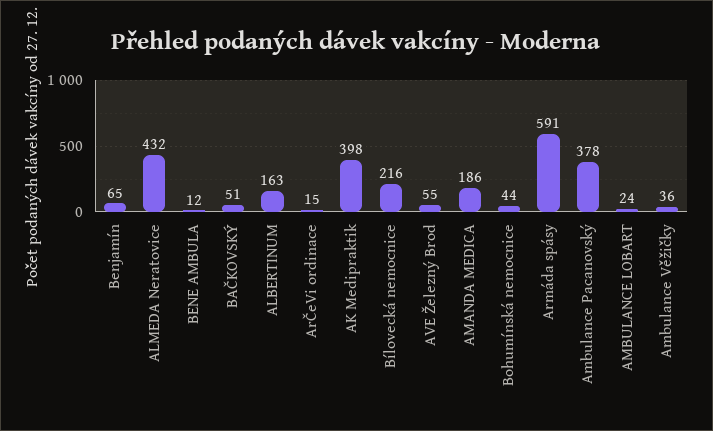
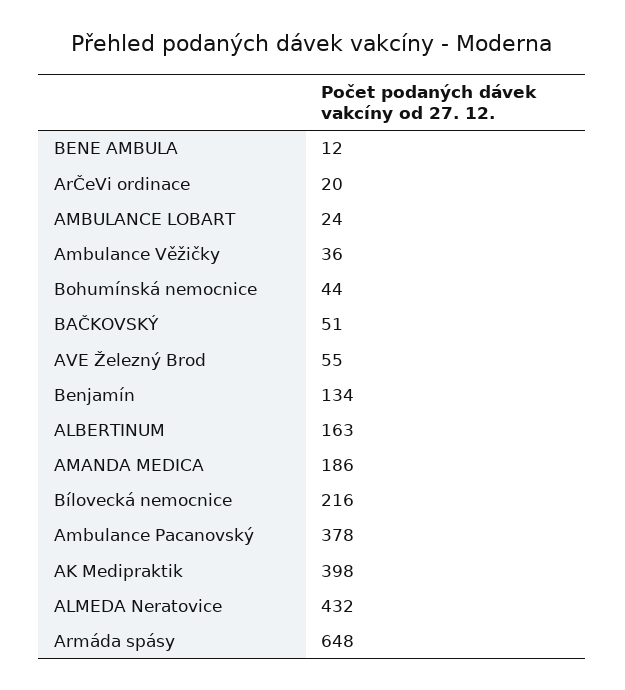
  {
-   "Benjamín": 65,
+   "Benjamín": 134,
    "ALMEDA Neratovice": 432,
    "BENE AMBULA": 12,
    "BAČKOVSKÝ": 51,
    "ALBERTINUM": 163,
-   "ArČeVi ordinace": 15,
+   "ArČeVi ordinace": 20,
    "AK Medipraktik": 398,
    "Bílovecká nemocnice": 216,
    "AVE Železný Brod": 55,
    "AMANDA MEDICA": 186,
    "Bohumínská nemocnice": 44,
-   "Armáda spásy": 591,
+   "Armáda spásy": 648,
    "Ambulance Pacanovský": 378,
    "AMBULANCE LOBART": 24,
    "Ambulance Věžičky": 36
  }

